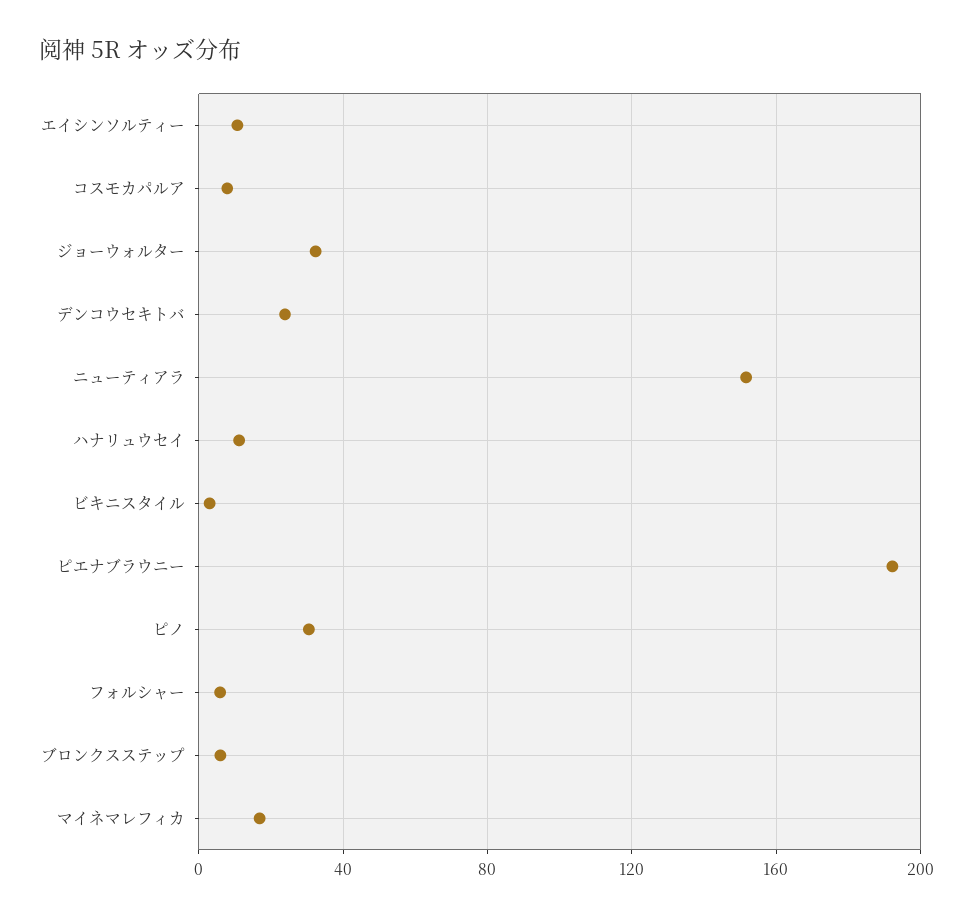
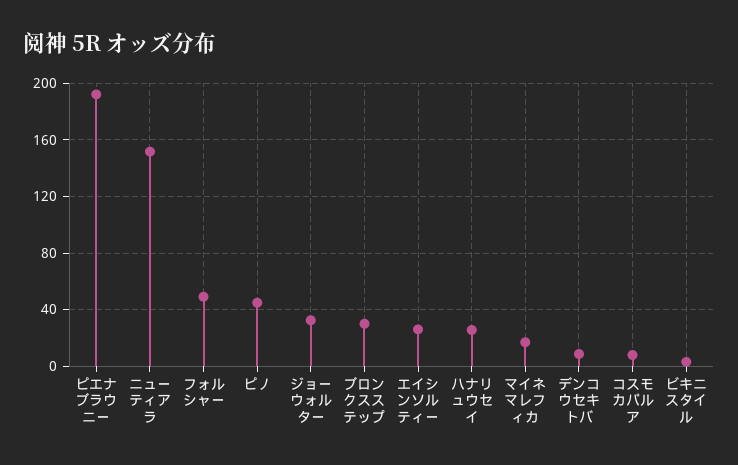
  {
-   "エイシンソルティー": 10,
+   "エイシンソルティー": 25,
    "コスモカパルア": 10,
    "ジョーウォルター": 30,
-   "デンコウセキトバ": 25,
+   "デンコウセキトバ": 10,
    "ニューティアラ": 150,
-   "ハナリュウセイ": 10,
+   "ハナリュウセイ": 25,
    "ビキニスタイル": 5,
    "ピエナブラウニー": 190,
-   "ピノ": 30,
+   "ピノ": 45,
-   "フォルシャー": 5,
+   "フォルシャー": 50,
-   "ブロンクスステップ": 5,
+   "ブロンクスステップ": 30,
    "マイネマレフィカ": 15
  }

